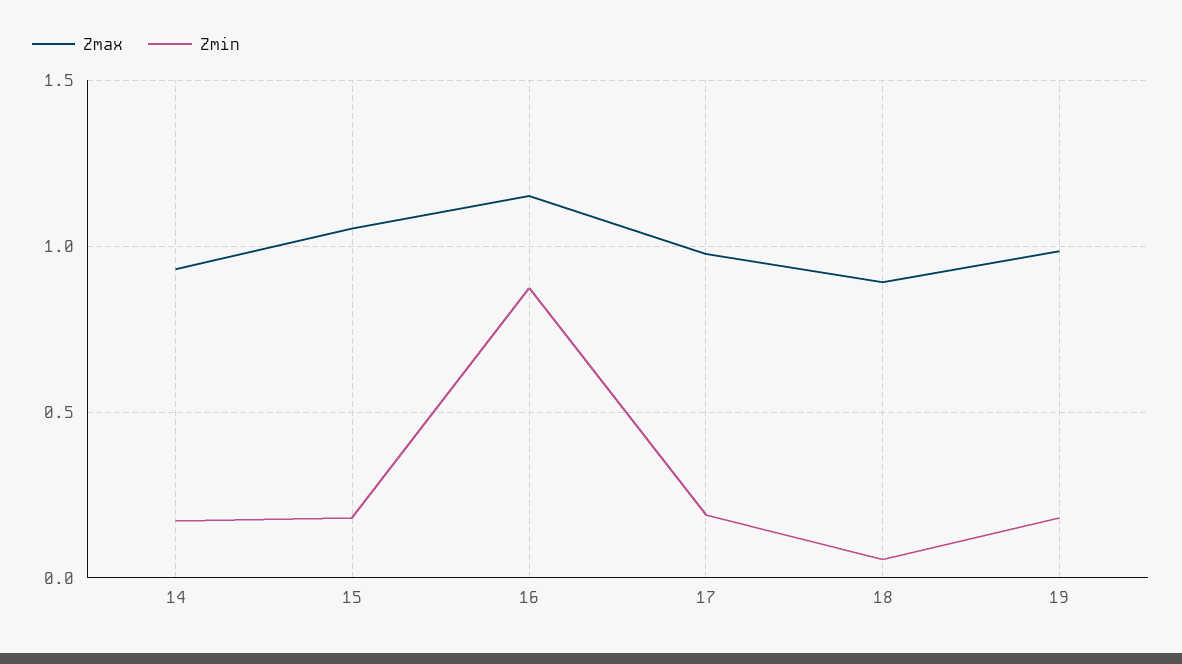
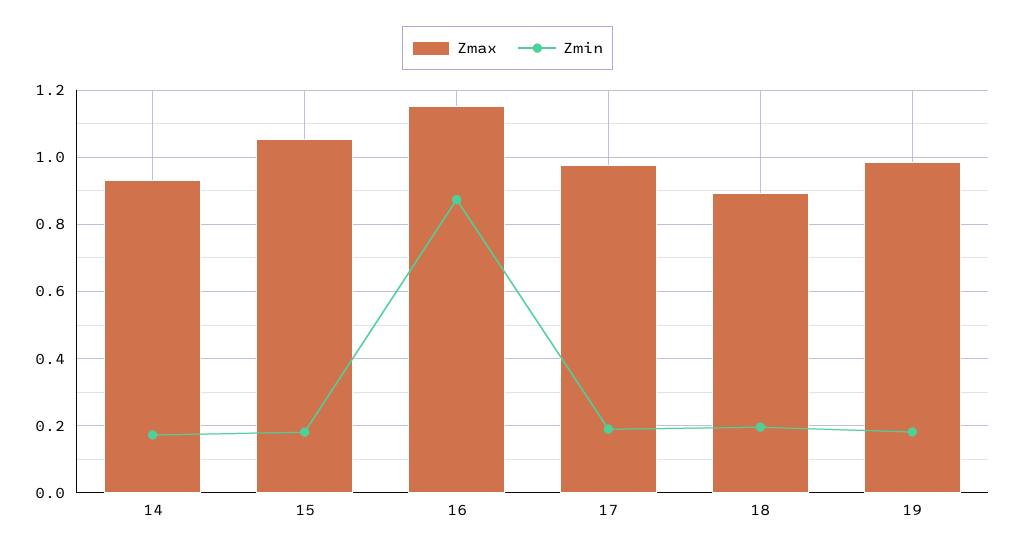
  {
    "Zmax": {
      "14": 0.94,
      "15": 1.06,
      "16": 1.16,
      "17": 0.98,
      "18": 0.9,
      "19": 0.98
    },
    "Zmin": {
      "14": 0.18,
      "15": 0.18,
      "16": 0.88,
      "17": 0.2,
-     "18": 0.05,
+     "18": 0.2,
      "19": 0.18
    }
  }

